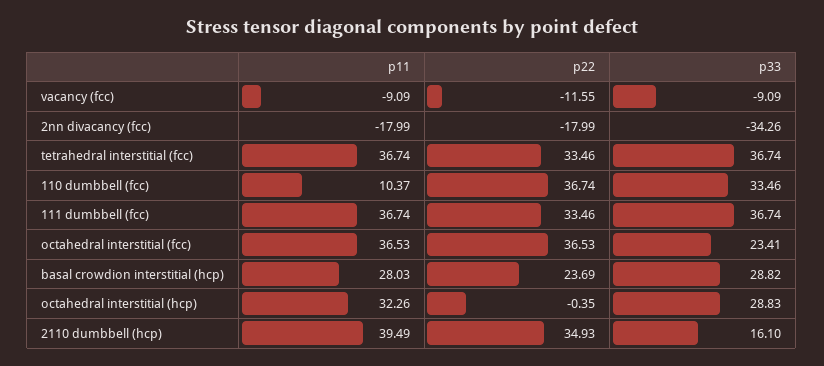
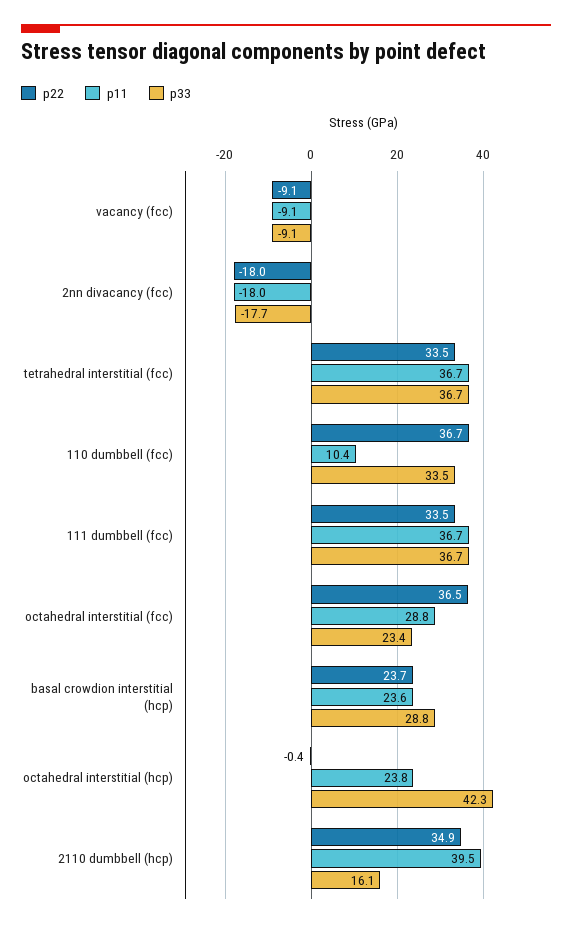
  {
    "p11": {
      "vacancy (fcc)": -9.09,
      "2nn divacancy (fcc)": -17.99,
      "tetrahedral interstitial (fcc)": 36.74,
      "110 dumbbell (fcc)": 10.37,
      "111 dumbbell (fcc)": 36.74,
-     "octahedral interstitial (fcc)": 36.53,
+     "octahedral interstitial (fcc)": 28.8,
-     "basal crowdion interstitial (hcp)": 28.03,
+     "basal crowdion interstitial (hcp)": 23.6,
-     "octahedral interstitial (hcp)": 32.26,
+     "octahedral interstitial (hcp)": 23.8,
      "2110 dumbbell (hcp)": 39.49
    },
    "p22": {
-     "vacancy (fcc)": -11.55,
+     "vacancy (fcc)": -9.1,
      "2nn divacancy (fcc)": -17.99,
      "tetrahedral interstitial (fcc)": 33.46,
      "110 dumbbell (fcc)": 36.74,
      "111 dumbbell (fcc)": 33.46,
      "octahedral interstitial (fcc)": 36.53,
      "basal crowdion interstitial (hcp)": 23.69,
      "octahedral interstitial (hcp)": -0.35,
      "2110 dumbbell (hcp)": 34.93
    },
    "p33": {
      "vacancy (fcc)": -9.09,
-     "2nn divacancy (fcc)": -34.26,
+     "2nn divacancy (fcc)": -17.7,
      "tetrahedral interstitial (fcc)": 36.74,
      "110 dumbbell (fcc)": 33.46,
      "111 dumbbell (fcc)": 36.74,
      "octahedral interstitial (fcc)": 23.41,
      "basal crowdion interstitial (hcp)": 28.82,
-     "octahedral interstitial (hcp)": 28.83,
+     "octahedral interstitial (hcp)": 42.3,
      "2110 dumbbell (hcp)": 16.1
    }
  }

